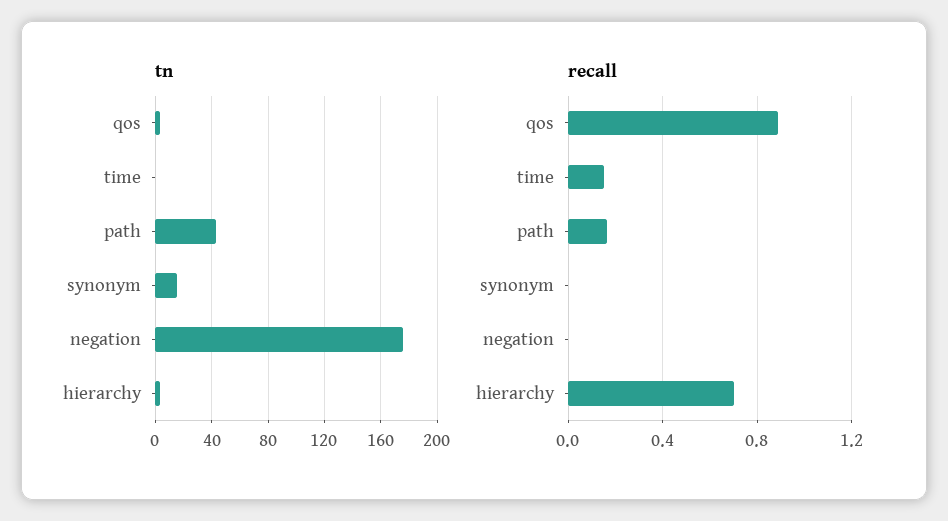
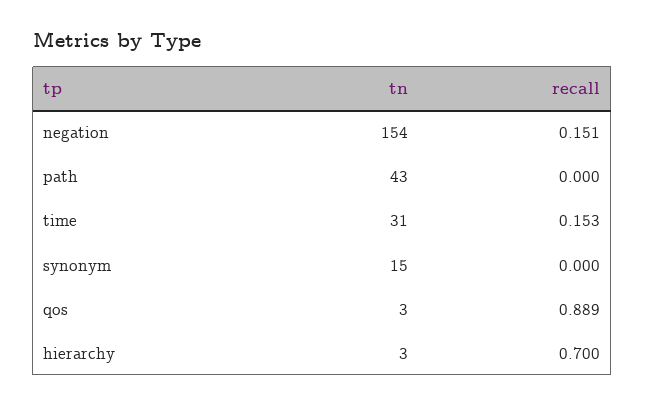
  {
    "tn": {
      "qos": 3,
-     "time": 0,
+     "time": 31,
      "path": 43,
      "synonym": 15,
-     "negation": 175,
+     "negation": 154,
      "hierarchy": 3
    },
    "recall": {
      "qos": 0.889,
      "time": 0.153,
-     "path": 0.15,
+     "path": 0,
      "synonym": 0,
-     "negation": 0,
+     "negation": 0.151,
      "hierarchy": 0.7
    }
  }

